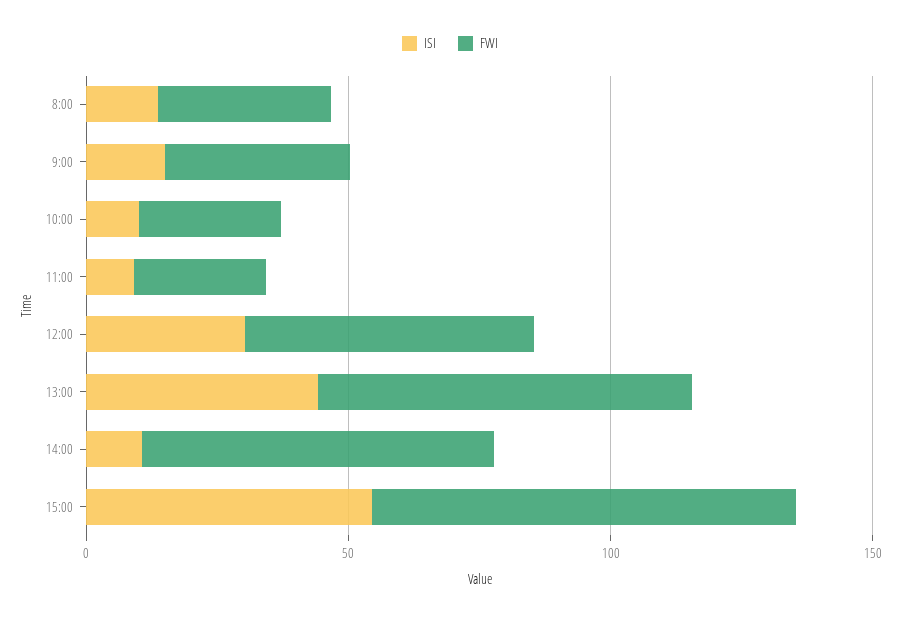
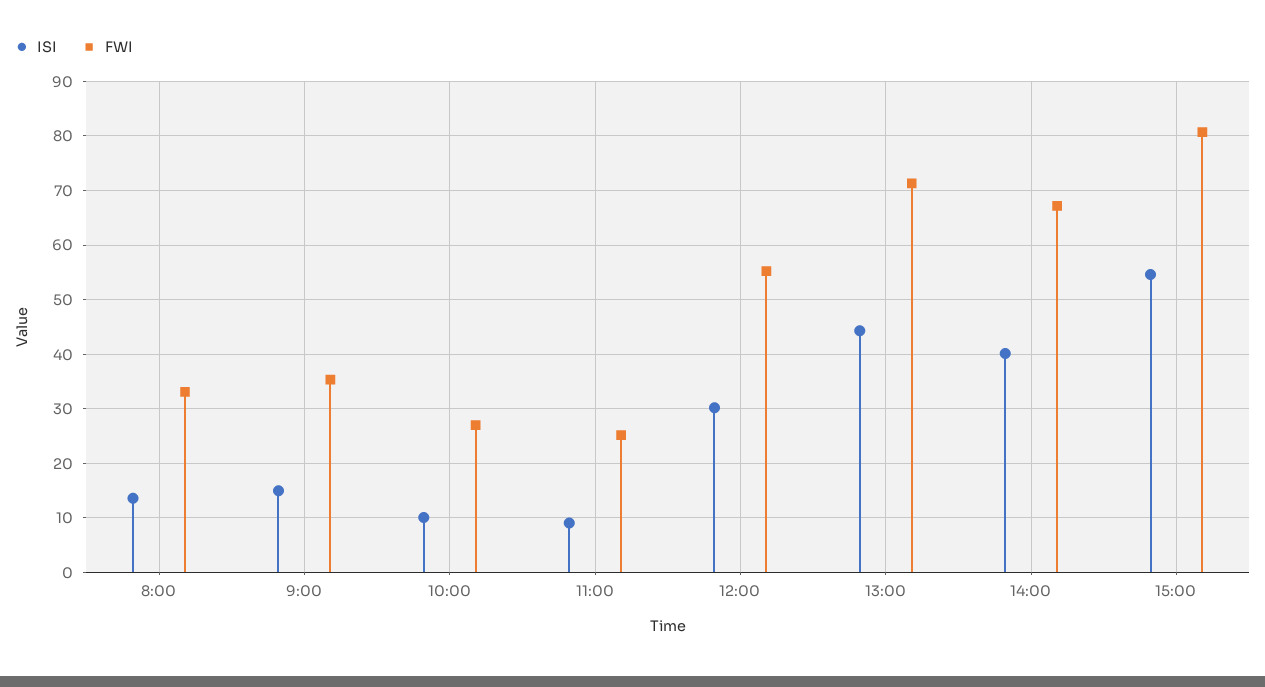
  {
    "ISI": {
      "8:00": 14,
      "9:00": 14,
      "10:00": 10,
      "11:00": 10,
      "12:00": 30,
      "13:00": 44,
-     "14:00": 10,
+     "14:00": 40,
      "15:00": 54
    },
    "FWI": {
      "8:00": 34,
      "9:00": 36,
      "10:00": 28,
      "11:00": 26,
      "12:00": 56,
      "13:00": 72,
      "14:00": 68,
      "15:00": 80
    }
  }

